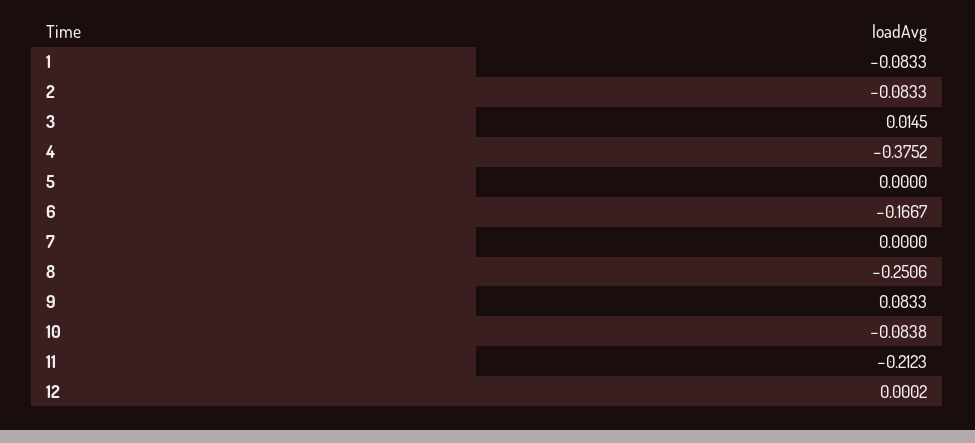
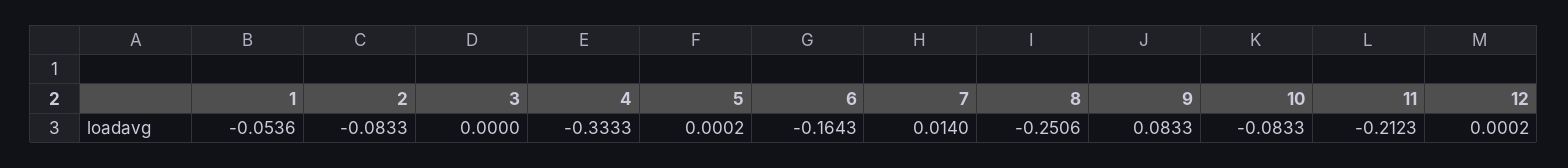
  {
-   "1": -0.0833,
+   "1": -0.0536,
    "2": -0.0833,
-   "3": 0.0145,
+   "3": 0,
-   "4": -0.3752,
+   "4": -0.3333,
-   "5": 0,
+   "5": 0.0002,
-   "6": -0.1667,
+   "6": -0.1643,
-   "7": 0,
+   "7": 0.014,
    "8": -0.2506,
    "9": 0.0833,
-   "10": -0.0838,
+   "10": -0.0833,
    "11": -0.2123,
    "12": 0.0002
  }

